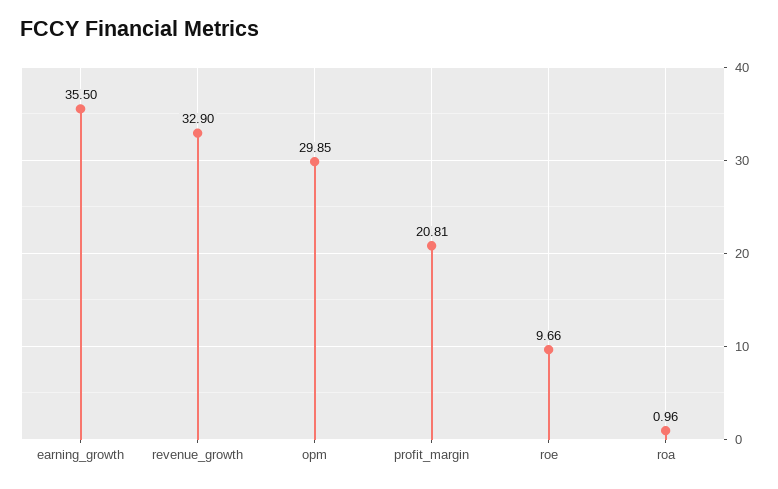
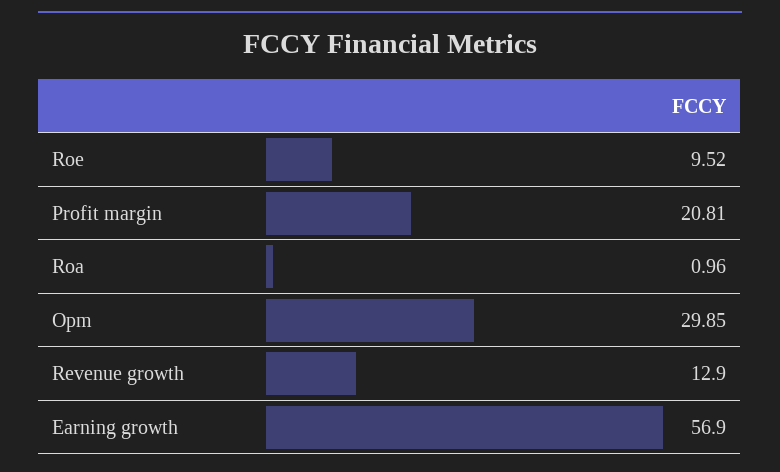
  {
-   "earning_growth": 35.5,
+   "earning_growth": 56.9,
-   "revenue_growth": 32.9,
+   "revenue_growth": 12.9,
    "opm": 29.85,
    "profit_margin": 20.81,
-   "roe": 9.66,
+   "roe": 9.52,
    "roa": 0.96
  }

